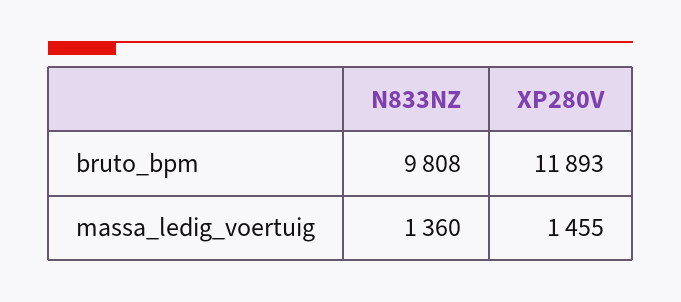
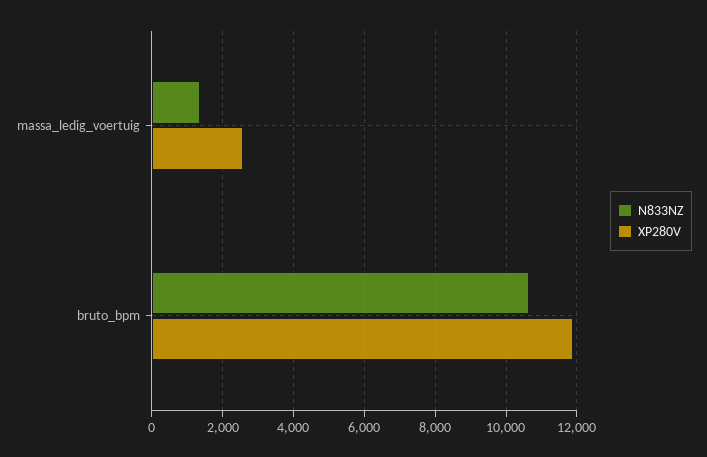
  {
    "N833NZ": {
-     "bruto_bpm": 9808,
+     "bruto_bpm": 10600,
      "massa_ledig_voertuig": 1360
    },
    "XP280V": {
      "bruto_bpm": 11893,
-     "massa_ledig_voertuig": 1455
+     "massa_ledig_voertuig": 2600
    }
  }

